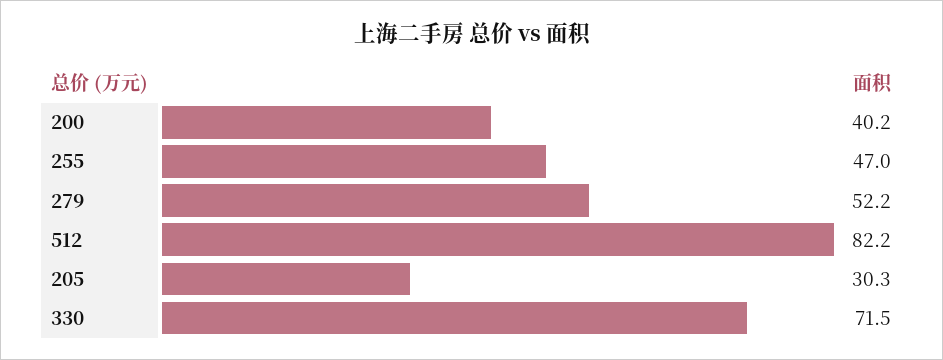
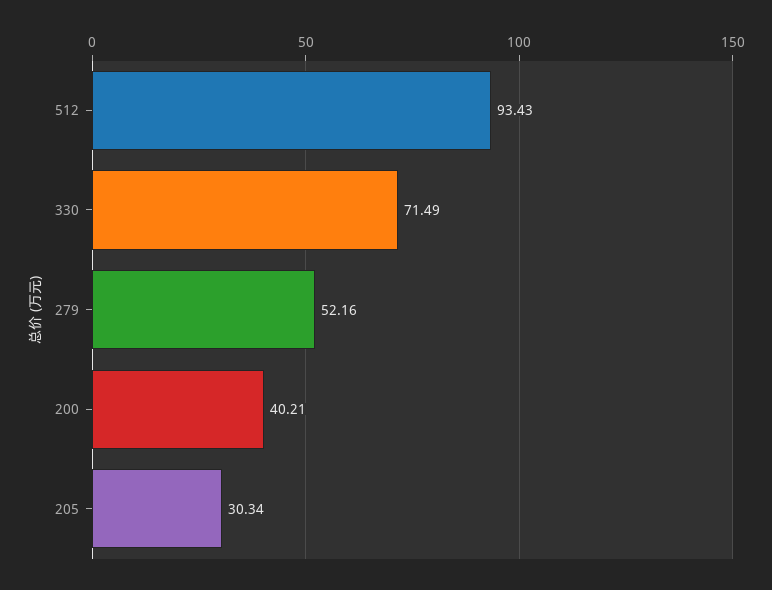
  {
    "200": 40.21,
-   "255": 47,
    "279": 52.16,
-   "512": 82.2,
+   "512": 93.43,
    "205": 30.34,
    "330": 71.49
  }

